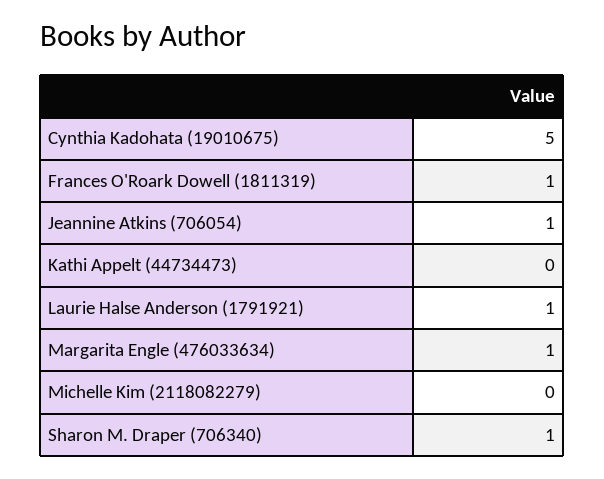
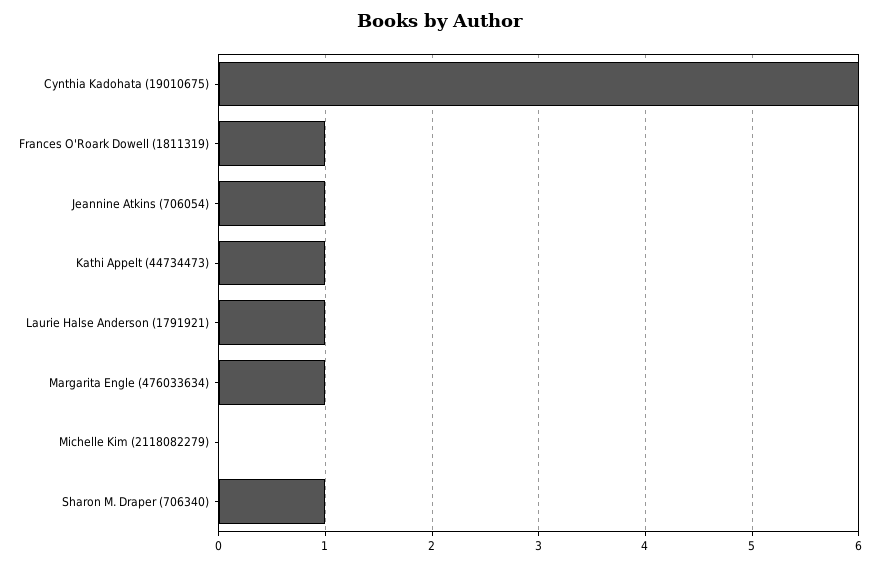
  {
-   "Cynthia Kadohata (19010675)": 5,
+   "Cynthia Kadohata (19010675)": 6,
    "Frances O'Roark Dowell (1811319)": 1,
    "Jeannine Atkins (706054)": 1,
-   "Kathi Appelt (44734473)": 0,
+   "Kathi Appelt (44734473)": 1,
    "Laurie Halse Anderson (1791921)": 1,
    "Margarita Engle (476033634)": 1,
    "Michelle Kim (2118082279)": 0,
    "Sharon M. Draper (706340)": 1
  }

